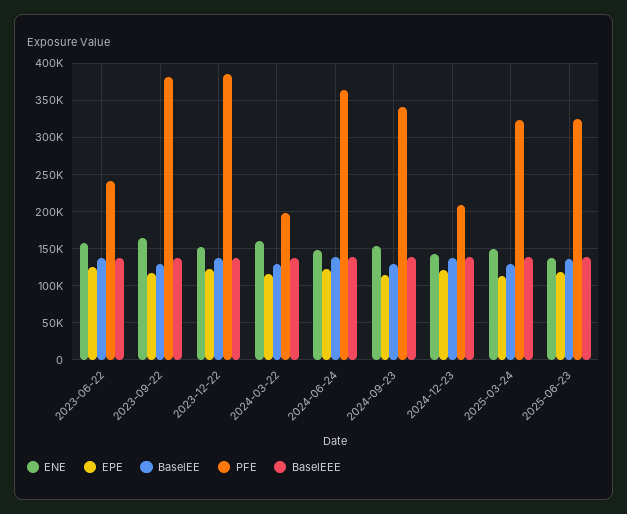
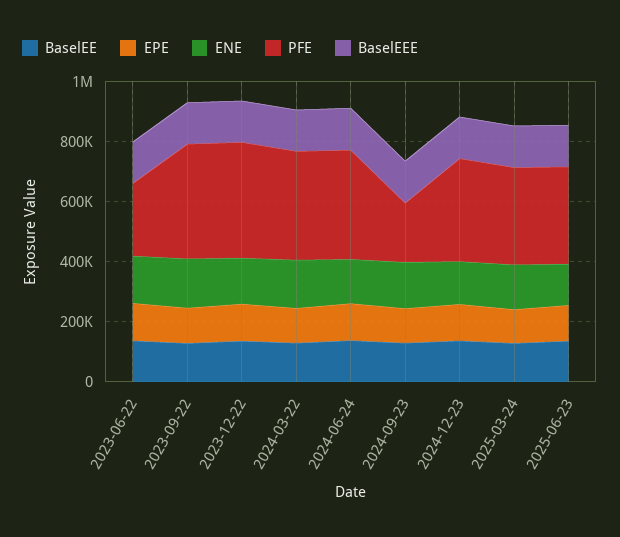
  {
    "ENE": {
      "2023-06-22": 160000,
      "2023-09-22": 160000,
      "2023-12-22": 150000,
      "2024-03-22": 160000,
      "2024-06-24": 150000,
      "2024-09-23": 150000,
      "2024-12-23": 140000,
      "2025-03-24": 150000,
      "2025-06-23": 140000
    },
    "EPE": {
      "2023-06-22": 120000,
      "2023-09-22": 120000,
      "2023-12-22": 120000,
      "2024-03-22": 120000,
      "2024-06-24": 120000,
      "2024-09-23": 110000,
      "2024-12-23": 120000,
      "2025-03-24": 110000,
      "2025-06-23": 120000
    },
    "BaselEE": {
      "2023-06-22": 140000,
      "2023-09-22": 130000,
      "2023-12-22": 140000,
      "2024-03-22": 130000,
      "2024-06-24": 140000,
      "2024-09-23": 130000,
      "2024-12-23": 140000,
      "2025-03-24": 130000,
      "2025-06-23": 140000
    },
    "PFE": {
      "2023-06-22": 240000,
      "2023-09-22": 380000,
      "2023-12-22": 390000,
-     "2024-03-22": 200000,
+     "2024-03-22": 350000,
      "2024-06-24": 360000,
-     "2024-09-23": 340000,
+     "2024-09-23": 200000,
-     "2024-12-23": 210000,
+     "2024-12-23": 350000,
      "2025-03-24": 320000,
      "2025-06-23": 320000
    },
    "BaselEEE": {
      "2023-06-22": 140000,
      "2023-09-22": 140000,
      "2023-12-22": 140000,
      "2024-03-22": 140000,
      "2024-06-24": 140000,
      "2024-09-23": 140000,
      "2024-12-23": 140000,
      "2025-03-24": 140000,
      "2025-06-23": 140000
    }
  }

